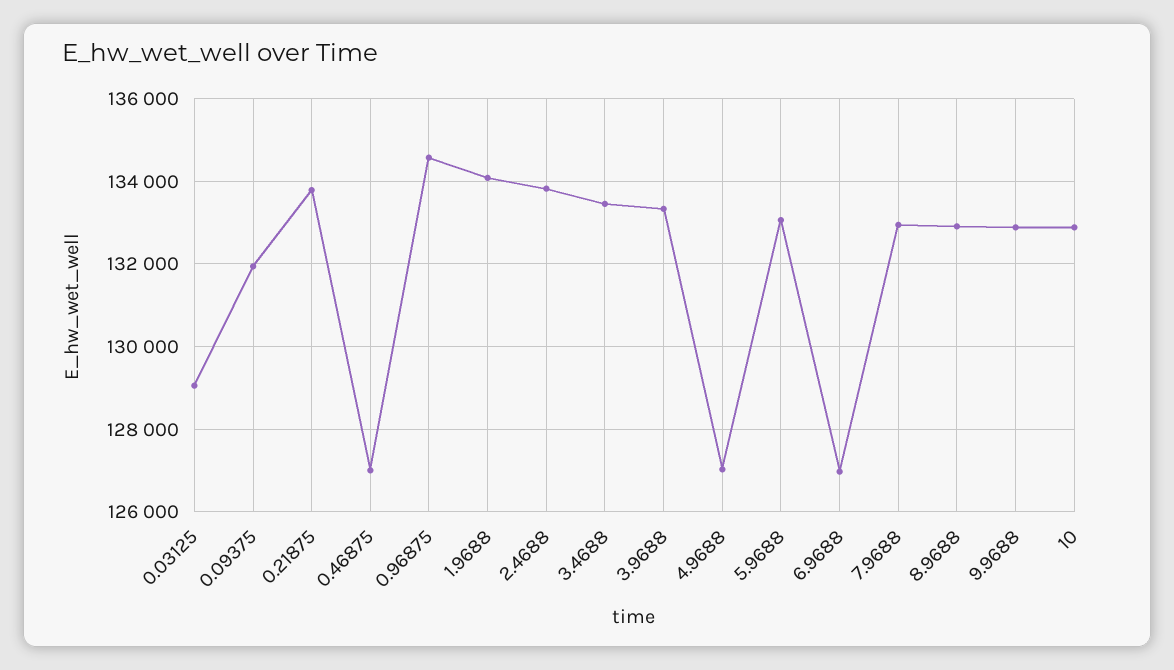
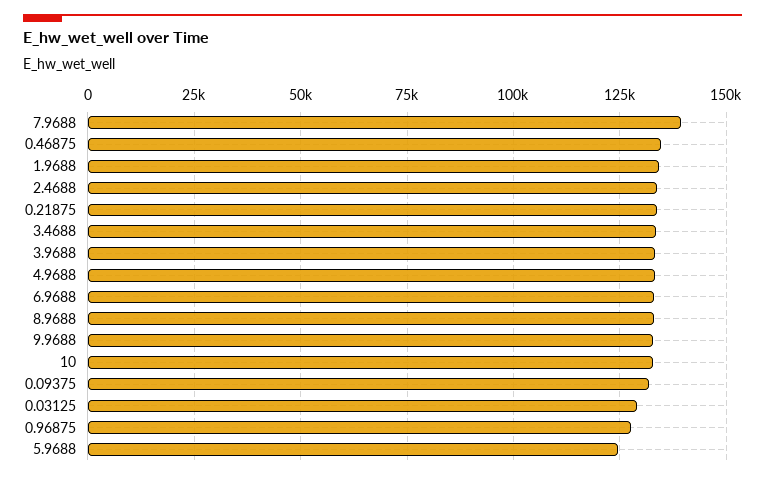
  {
    "0.03125": 129000,
    "0.09375": 132000,
    "0.21875": 133800,
-   "0.46875": 127000,
+   "0.46875": 135000,
-   "0.96875": 134600,
+   "0.96875": 127500,
    "1.9688": 134000,
    "2.4688": 133800,
    "3.4688": 133400,
    "3.9688": 133400,
-   "4.9688": 127000,
+   "4.9688": 132500,
-   "5.9688": 133000,
+   "5.9688": 125000,
-   "6.9688": 127000,
+   "6.9688": 132500,
-   "7.9688": 133000,
+   "7.9688": 140000,
    "8.9688": 133000,
    "9.9688": 132800,
    "10": 132800
  }

